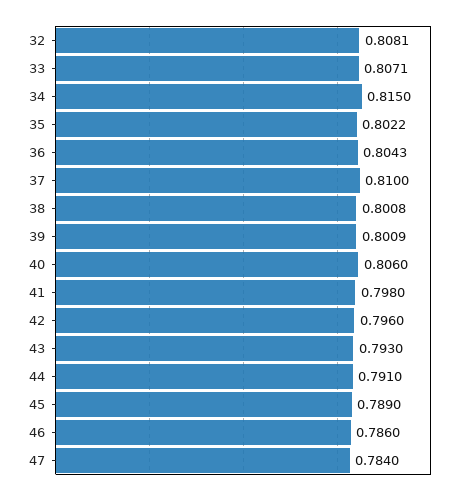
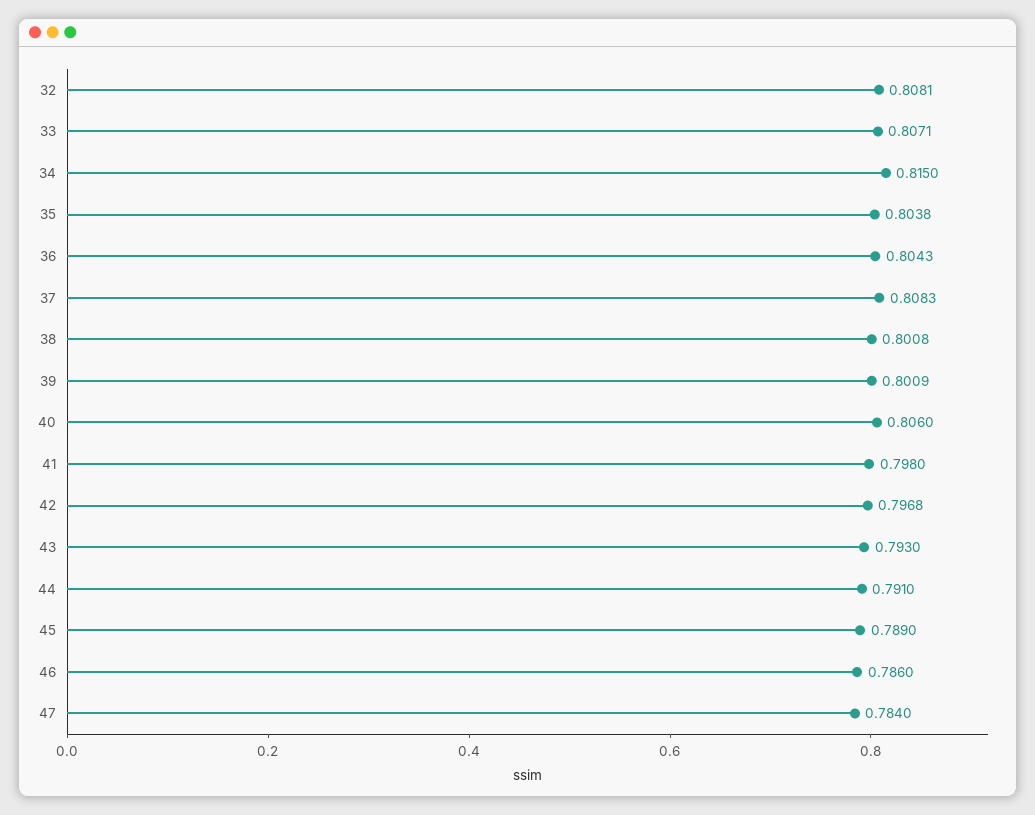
  {
    "32": 0.8081,
    "33": 0.8071,
    "34": 0.815,
-   "35": 0.8022,
+   "35": 0.8038,
    "36": 0.8043,
-   "37": 0.81,
+   "37": 0.8083,
    "38": 0.8008,
    "39": 0.8009,
    "40": 0.806,
    "41": 0.798,
-   "42": 0.796,
+   "42": 0.7968,
    "43": 0.793,
    "44": 0.791,
    "45": 0.789,
    "46": 0.786,
    "47": 0.784
  }

